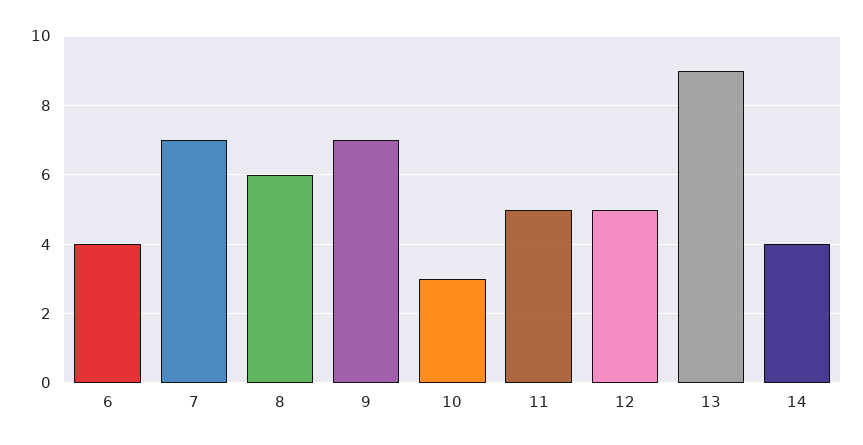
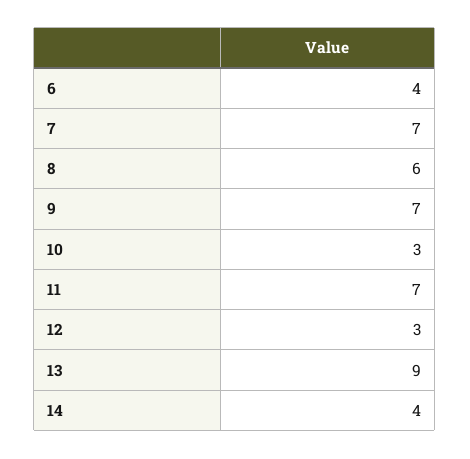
  {
    "6": 4,
    "7": 7,
    "8": 6,
    "9": 7,
    "10": 3,
-   "11": 5,
+   "11": 7,
-   "12": 5,
+   "12": 3,
    "13": 9,
    "14": 4
  }

